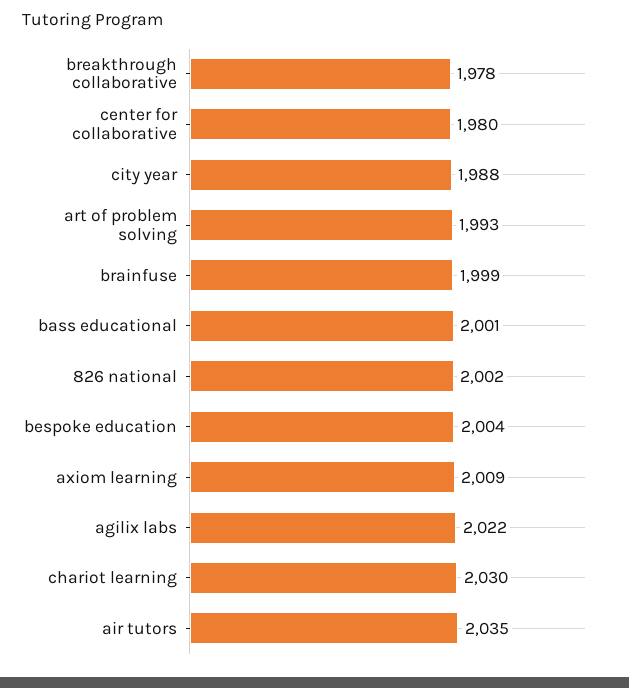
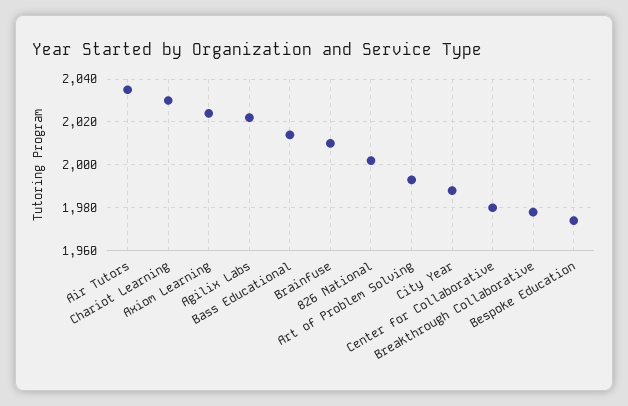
  {
    "breakthrough collaborative": 1978,
    "center for collaborative": 1980,
    "city year": 1988,
    "art of problem solving": 1993,
-   "brainfuse": 1999,
+   "brainfuse": 2010,
-   "bass educational": 2001,
+   "bass educational": 2015,
    "826 national": 2002,
-   "bespoke education": 2004,
+   "bespoke education": 1975,
-   "axiom learning": 2009,
+   "axiom learning": 2025,
    "agilix labs": 2022,
    "chariot learning": 2030,
    "air tutors": 2035
  }

